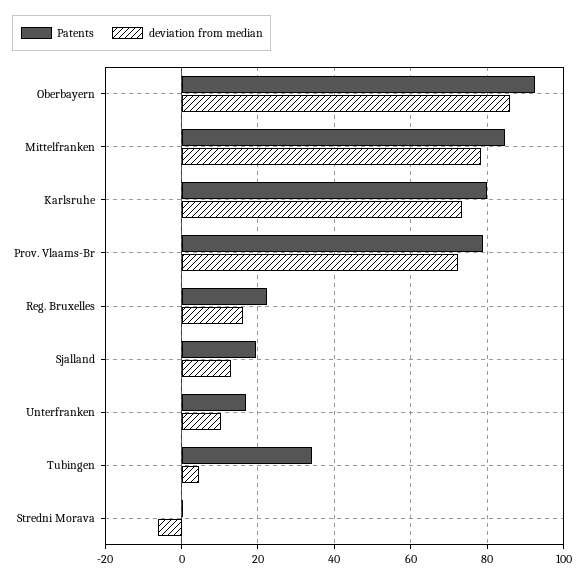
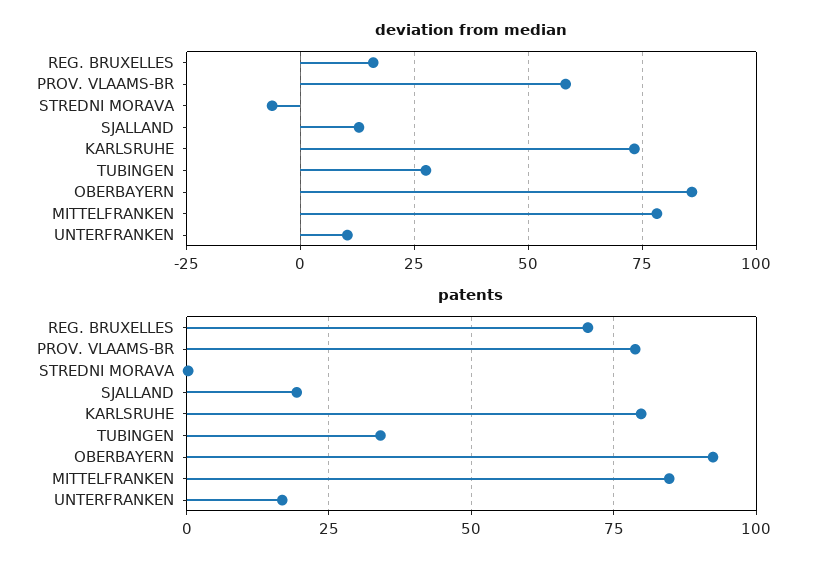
  {
    "Patents": {
      "Oberbayern": 92,
      "Mittelfranken": 84,
      "Karlsruhe": 80,
      "Prov. Vlaams-Br": 78,
-     "Reg. Bruxelles": 22,
+     "Reg. Bruxelles": 70,
      "Sjalland": 20,
      "Unterfranken": 16,
      "Tubingen": 34,
      "Stredni Morava": 0
    },
    "deviation from median": {
      "Oberbayern": 86,
      "Mittelfranken": 78,
      "Karlsruhe": 74,
-     "Prov. Vlaams-Br": 72,
+     "Prov. Vlaams-Br": 57.5,
      "Reg. Bruxelles": 16,
      "Sjalland": 12,
      "Unterfranken": 10,
-     "Tubingen": 4,
+     "Tubingen": 27.5,
      "Stredni Morava": -6
    }
  }

